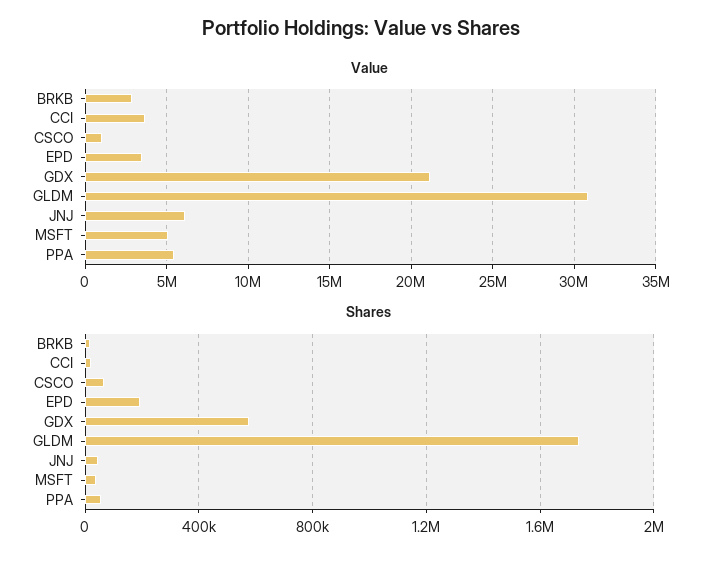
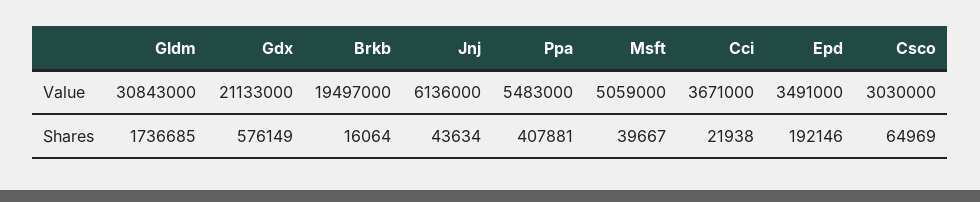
  {
    "Value": {
-     "BRKB": 3000000,
+     "BRKB": 19497000,
      "CCI": 3671000,
-     "CSCO": 1000000,
+     "CSCO": 3030000,
      "EPD": 3491000,
      "GDX": 21133000,
      "GLDM": 30843000,
      "JNJ": 6136000,
      "MSFT": 5059000,
      "PPA": 5483000
    },
    "Shares": {
      "BRKB": 16064,
      "CCI": 21938,
      "CSCO": 64969,
      "EPD": 192146,
      "GDX": 576149,
      "GLDM": 1736685,
      "JNJ": 43634,
      "MSFT": 39667,
-     "PPA": 50000
+     "PPA": 407881
    }
  }

